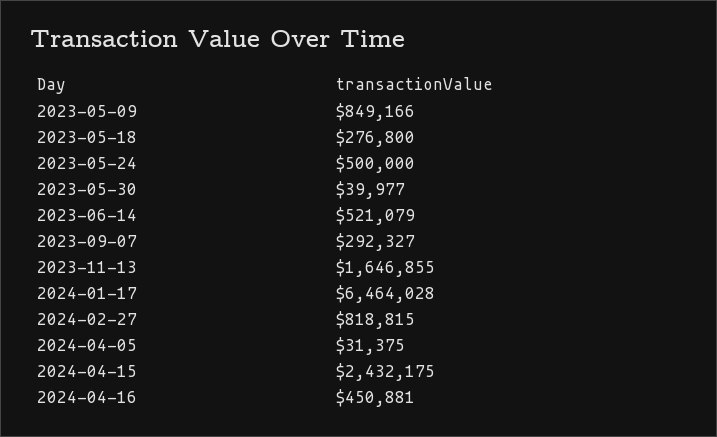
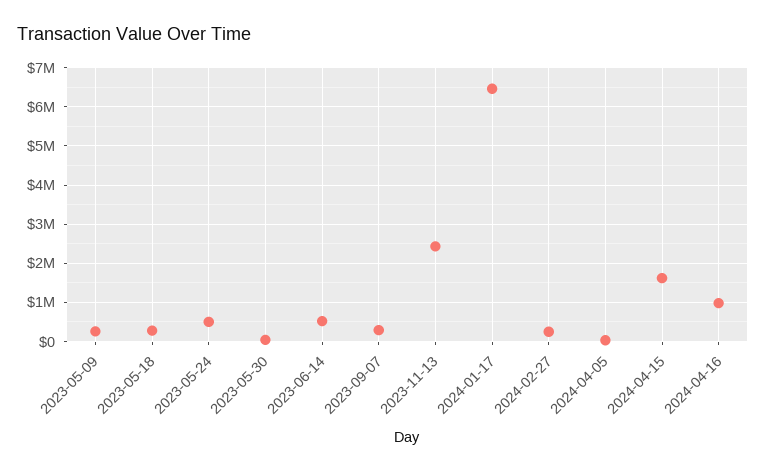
  {
-   "2023-05-09": 849166,
+   "2023-05-09": 200000,
    "2023-05-18": 276800,
    "2023-05-24": 500000,
    "2023-05-30": 39977,
    "2023-06-14": 521079,
    "2023-09-07": 292327,
-   "2023-11-13": 1646855,
+   "2023-11-13": 2400000,
    "2024-01-17": 6464028,
-   "2024-02-27": 818815,
+   "2024-02-27": 200000,
    "2024-04-05": 31375,
-   "2024-04-15": 2432175,
+   "2024-04-15": 1600000,
-   "2024-04-16": 450881
+   "2024-04-16": 1000000
  }

